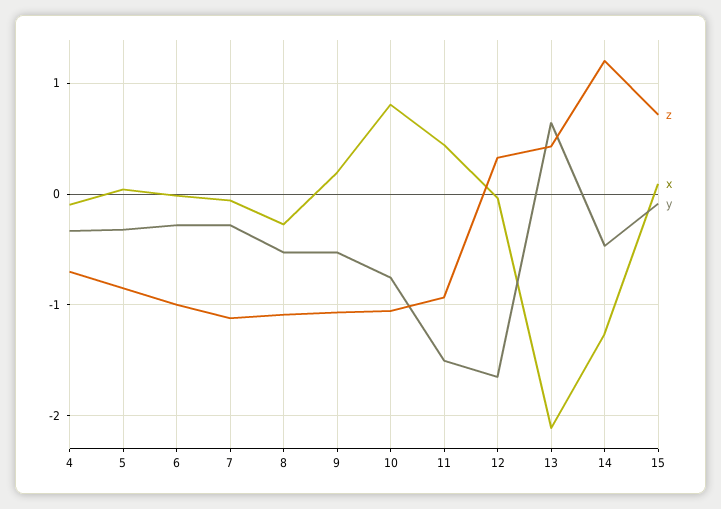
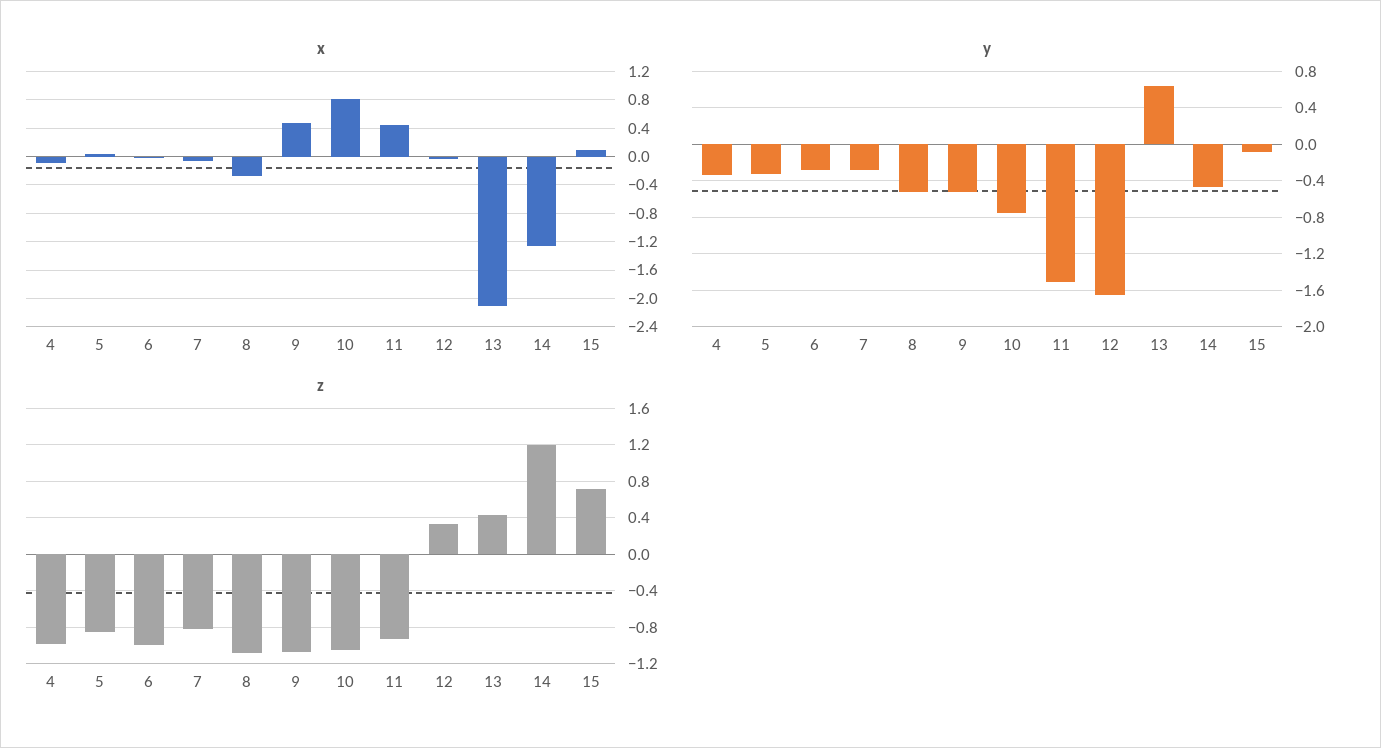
  {
    "z": {
-     "4": -0.7,
+     "4": -1,
      "5": -0.9,
      "6": -1,
-     "7": -1.1,
+     "7": -0.8,
      "8": -1.1,
      "9": -1.1,
      "10": -1.1,
      "11": -0.9,
      "12": 0.3,
      "13": 0.4,
      "14": 1.2,
      "15": 0.7
    },
    "x": {
      "4": -0.1,
      "5": 0,
      "6": 0,
      "7": -0.1,
      "8": -0.3,
-     "9": 0.2,
+     "9": 0.5,
      "10": 0.8,
      "11": 0.4,
      "12": 0,
      "13": -2.1,
      "14": -1.3,
      "15": 0.1
    },
    "y": {
      "4": -0.3,
      "5": -0.3,
      "6": -0.3,
      "7": -0.3,
      "8": -0.5,
      "9": -0.5,
      "10": -0.8,
      "11": -1.5,
      "12": -1.7,
      "13": 0.6,
      "14": -0.5,
      "15": -0.1
    }
  }

